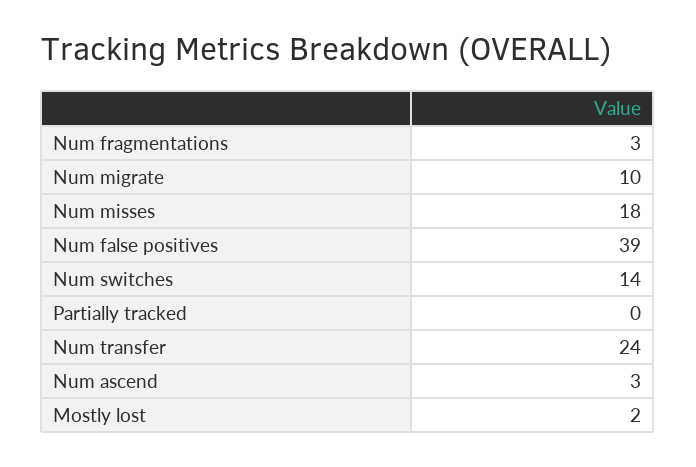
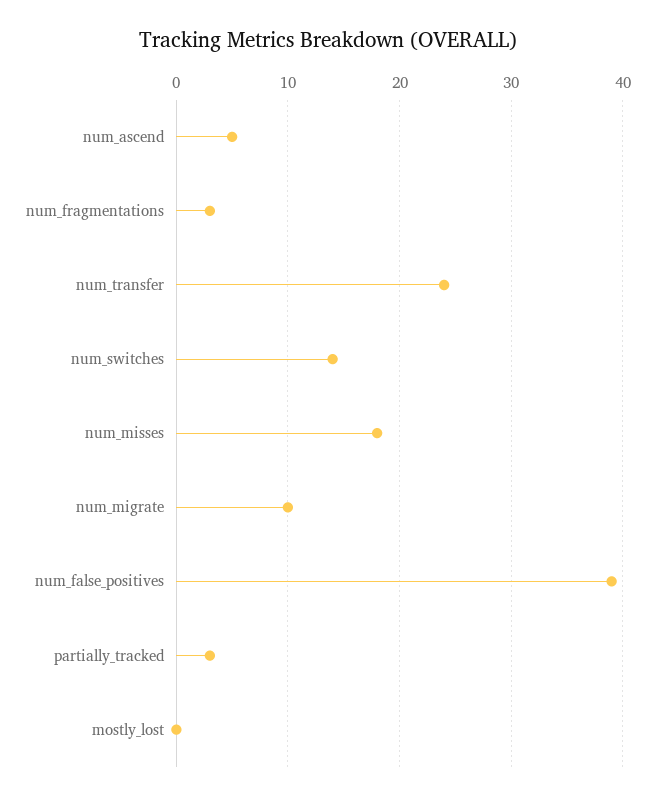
  {
    "Num fragmentations": 3,
    "Num migrate": 10,
    "Num misses": 18,
    "Num false positives": 39,
    "Num switches": 14,
-   "Partially tracked": 0,
+   "Partially tracked": 3,
    "Num transfer": 24,
-   "Num ascend": 3,
+   "Num ascend": 5,
-   "Mostly lost": 2
+   "Mostly lost": 0
  }

